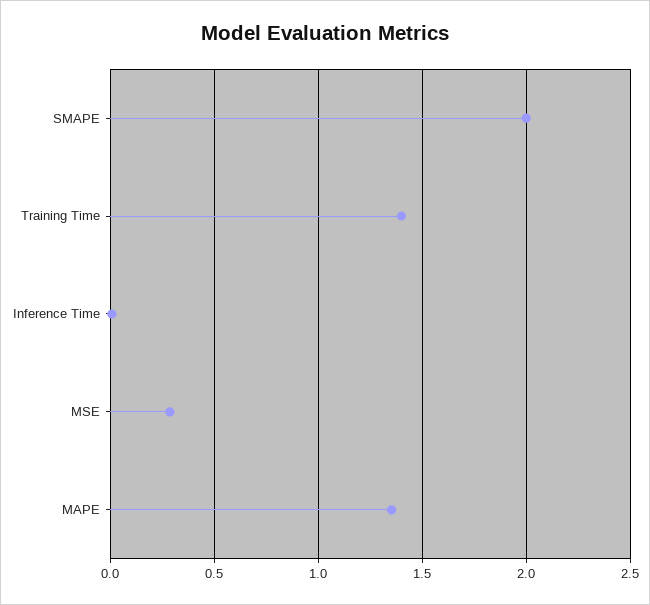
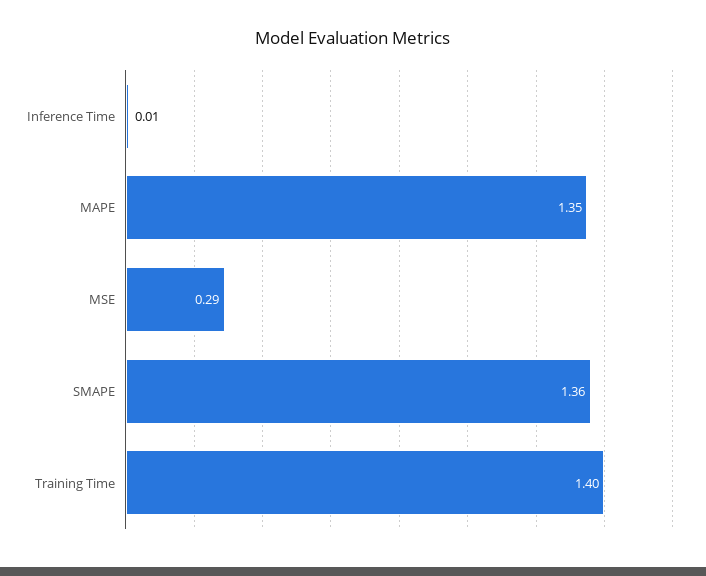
  {
-   "SMAPE": 2,
+   "SMAPE": 1.36,
    "Training Time": 1.4,
    "Inference Time": 0.01,
    "MSE": 0.29,
    "MAPE": 1.35
  }

